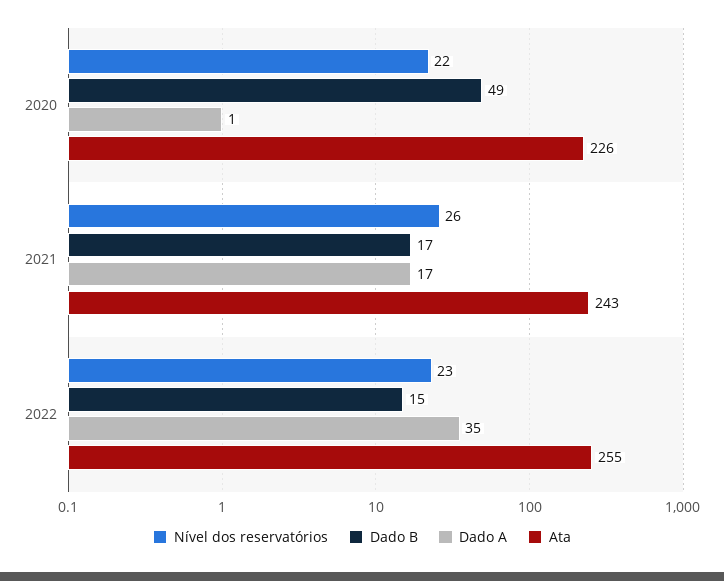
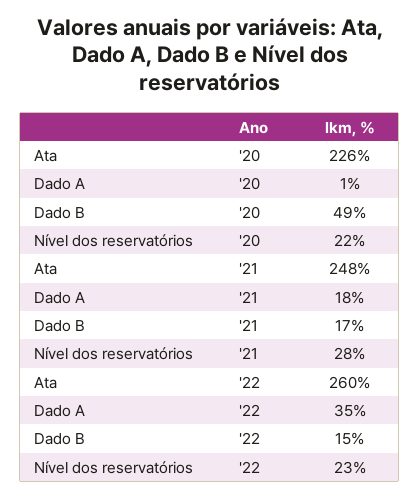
  {
    "Nível dos reservatórios": {
      "2020": 22,
-     "2021": 26,
+     "2021": 28,
      "2022": 23
    },
    "Dado B": {
      "2020": 49,
      "2021": 17,
      "2022": 15
    },
    "Dado A": {
      "2020": 1,
-     "2021": 17,
+     "2021": 18,
      "2022": 35
    },
    "Ata": {
      "2020": 226,
-     "2021": 243,
+     "2021": 248,
-     "2022": 255
+     "2022": 260
    }
  }

